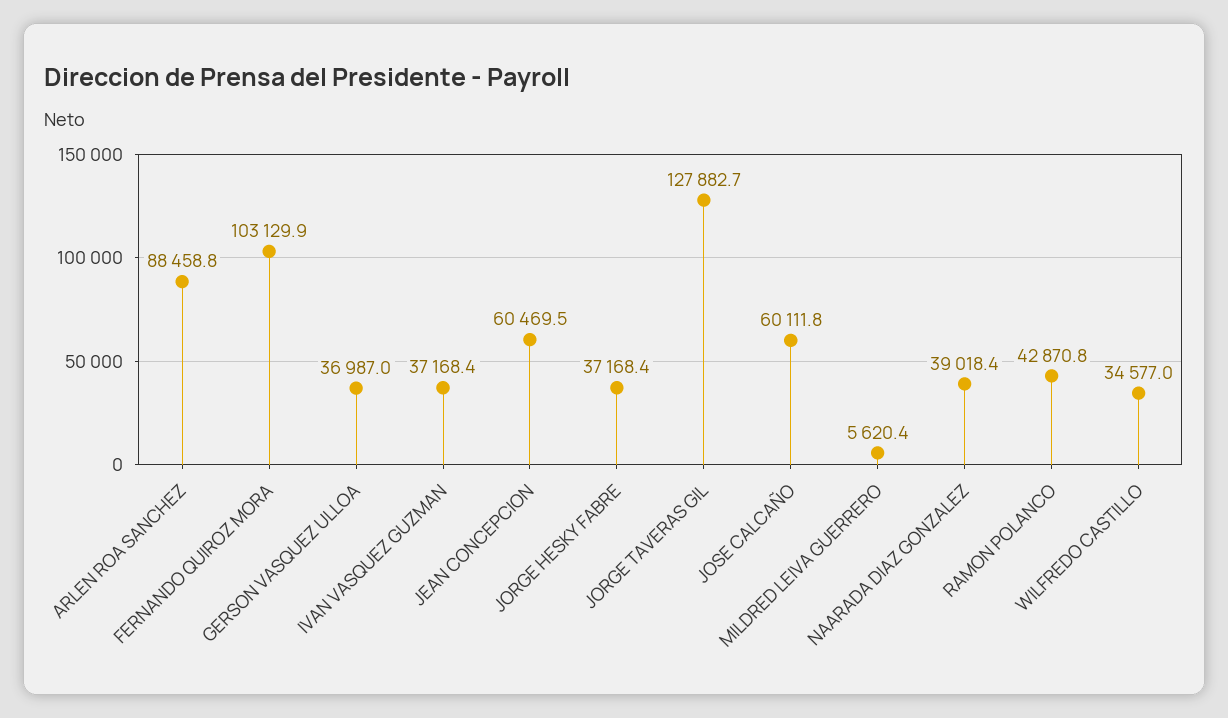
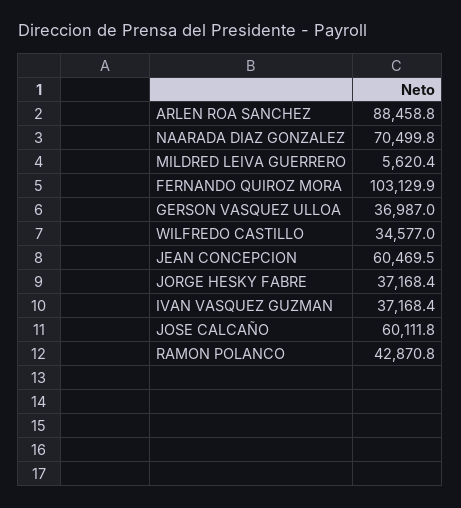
  {
    "ARLEN ROA SANCHEZ": 88458.8,
    "FERNANDO QUIROZ MORA": 103129.9,
    "GERSON VASQUEZ ULLOA": 36987,
    "IVAN VASQUEZ GUZMAN": 37168.4,
    "JEAN CONCEPCION": 60469.5,
    "JORGE HESKY FABRE": 37168.4,
-   "JORGE TAVERAS GIL": 127882.7,
    "JOSE CALCAÑO": 60111.8,
    "MILDRED LEIVA GUERRERO": 5620.4,
-   "NAARADA DIAZ GONZALEZ": 39018.4,
+   "NAARADA DIAZ GONZALEZ": 70499.8,
    "RAMON POLANCO": 42870.8,
    "WILFREDO CASTILLO": 34577
  }

